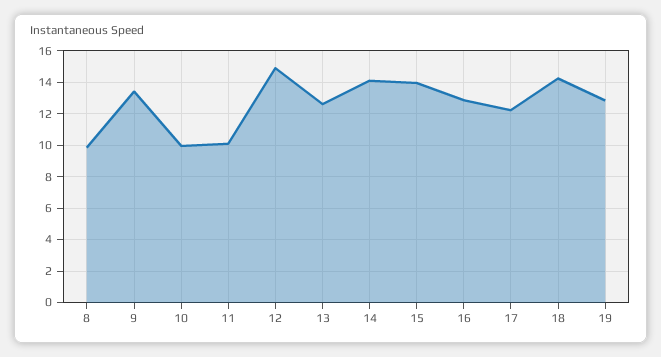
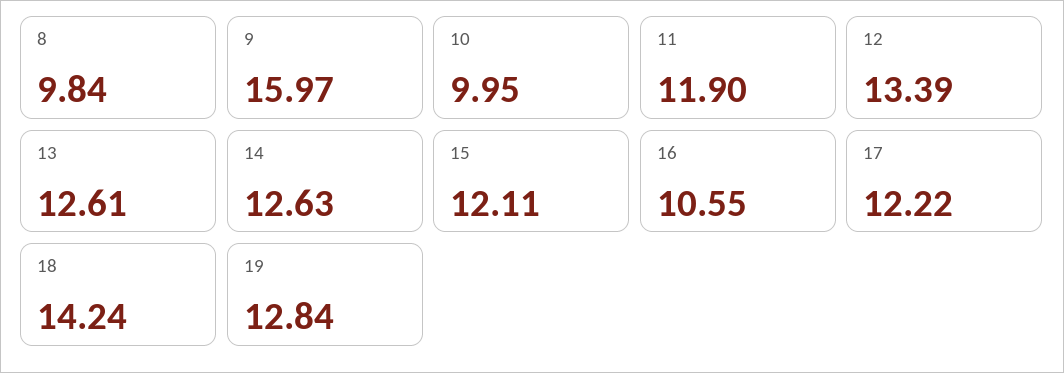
  {
    "8": 9.84,
-   "9": 13.5,
+   "9": 15.97,
    "10": 9.95,
-   "11": 10,
+   "11": 11.9,
-   "12": 15,
+   "12": 13.39,
    "13": 12.61,
-   "14": 14,
+   "14": 12.63,
-   "15": 14,
+   "15": 12.11,
-   "16": 13,
+   "16": 10.55,
    "17": 12.22,
    "18": 14.24,
    "19": 12.84
  }

